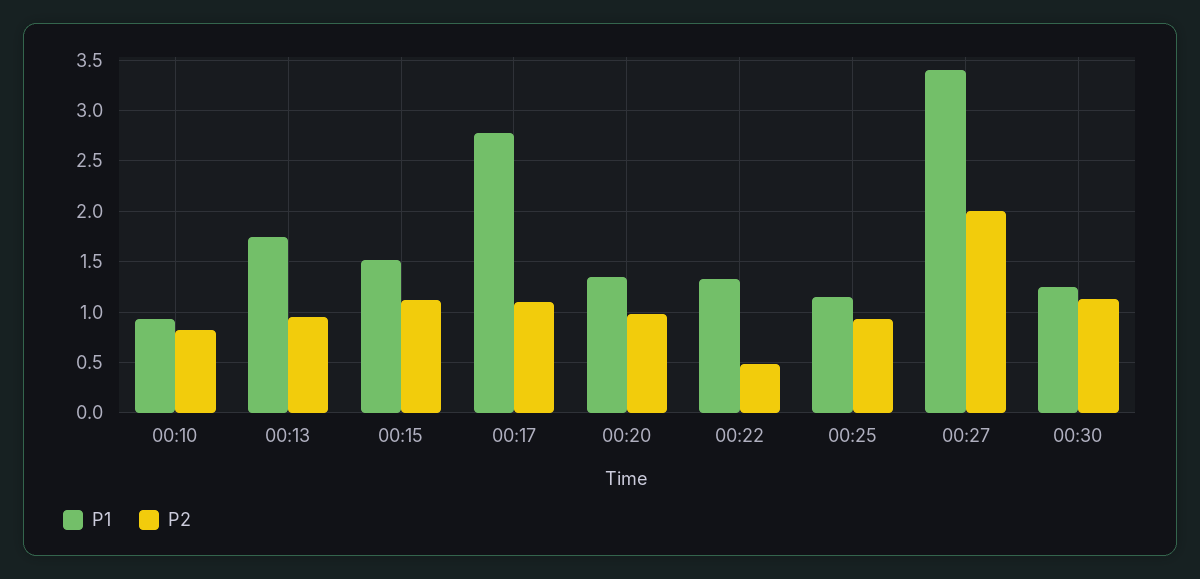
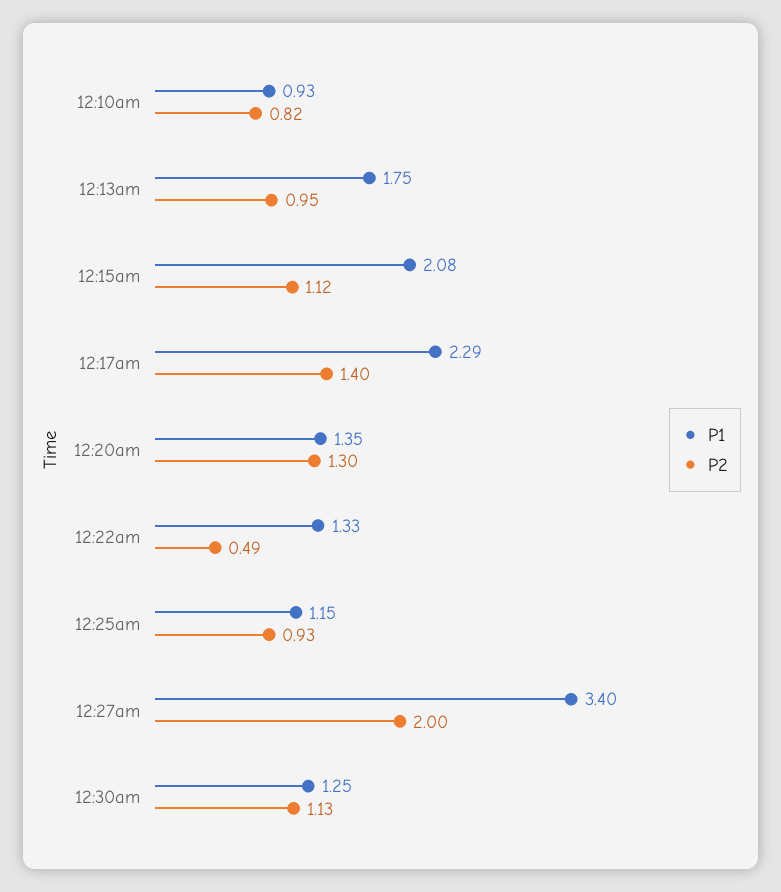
  {
    "P1": {
      "00:10": 0.93,
      "00:13": 1.75,
-     "00:15": 1.5,
+     "00:15": 2.08,
-     "00:17": 2.8,
+     "00:17": 2.29,
      "00:20": 1.35,
      "00:22": 1.33,
      "00:25": 1.15,
      "00:27": 3.4,
      "00:30": 1.25
    },
    "P2": {
      "00:10": 0.82,
      "00:13": 0.95,
      "00:15": 1.12,
-     "00:17": 1.1,
+     "00:17": 1.4,
-     "00:20": 1,
+     "00:20": 1.3,
      "00:22": 0.49,
      "00:25": 0.93,
      "00:27": 2,
      "00:30": 1.13
    }
  }

